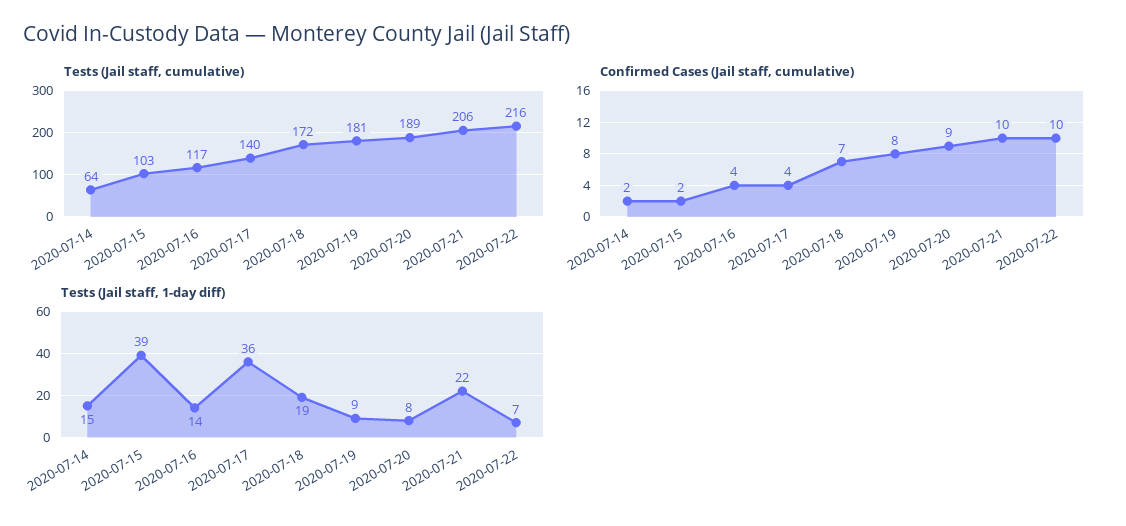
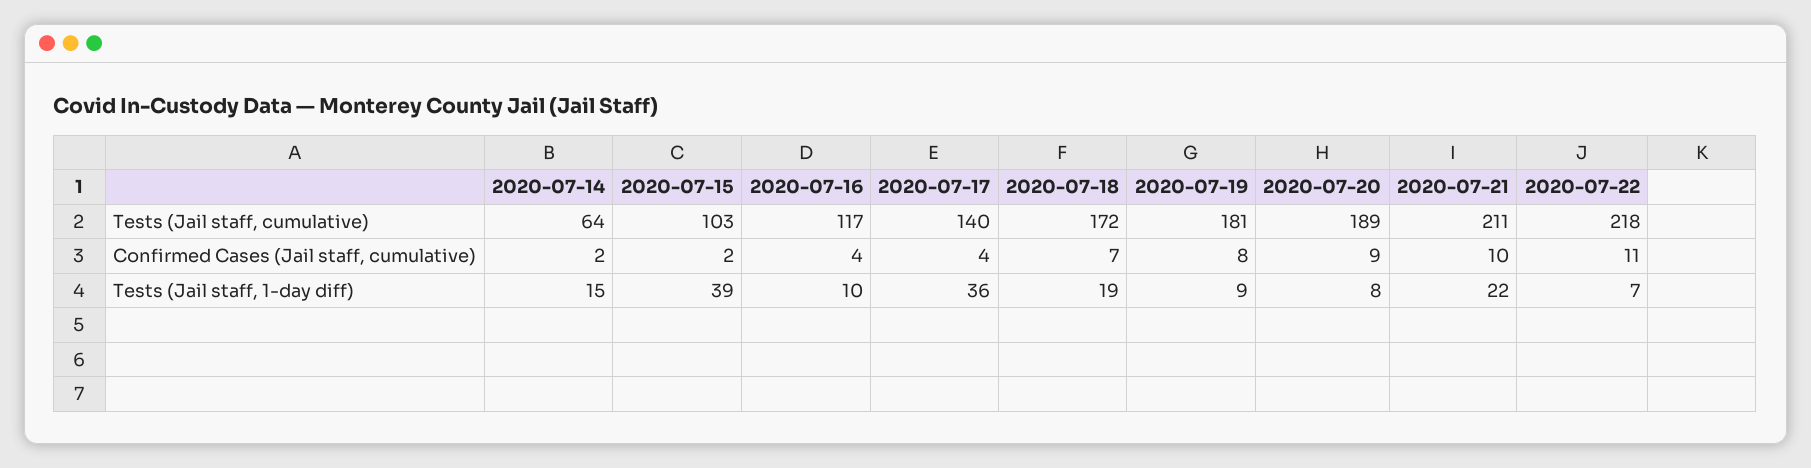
  {
    "Tests (Jail staff, cumulative)": {
      "2020-07-14": 64,
      "2020-07-15": 103,
      "2020-07-16": 117,
      "2020-07-17": 140,
      "2020-07-18": 172,
      "2020-07-19": 181,
      "2020-07-20": 189,
-     "2020-07-21": 206,
+     "2020-07-21": 211,
-     "2020-07-22": 216
+     "2020-07-22": 218
    },
    "Confirmed Cases (Jail staff, cumulative)": {
      "2020-07-14": 2,
      "2020-07-15": 2,
      "2020-07-16": 4,
      "2020-07-17": 4,
      "2020-07-18": 7,
      "2020-07-19": 8,
      "2020-07-20": 9,
      "2020-07-21": 10,
-     "2020-07-22": 10
+     "2020-07-22": 11
    },
    "Tests (Jail staff, 1-day diff)": {
      "2020-07-14": 15,
      "2020-07-15": 39,
-     "2020-07-16": 14,
+     "2020-07-16": 10,
      "2020-07-17": 36,
      "2020-07-18": 19,
      "2020-07-19": 9,
      "2020-07-20": 8,
      "2020-07-21": 22,
      "2020-07-22": 7
    }
  }

